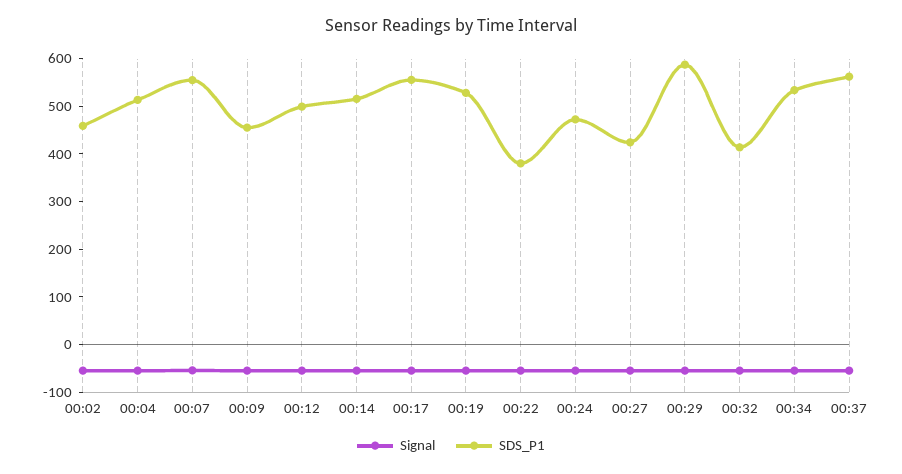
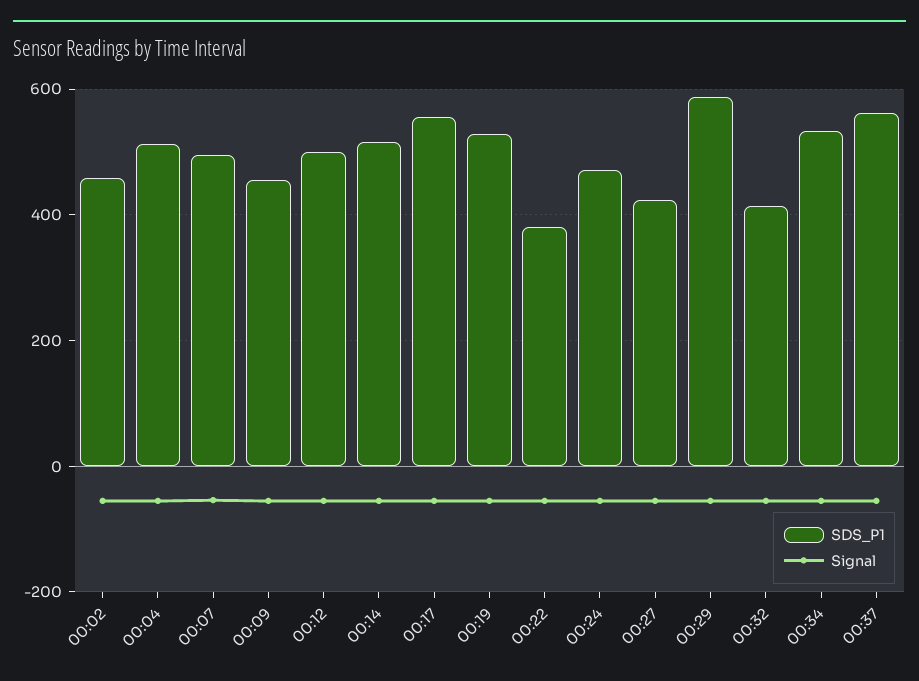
  {
    "Signal": {
      "00:02": -60,
      "00:04": -60,
      "00:07": -60,
      "00:09": -60,
      "00:12": -60,
      "00:14": -60,
      "00:17": -60,
      "00:19": -60,
      "00:22": -60,
      "00:24": -60,
      "00:27": -60,
      "00:29": -60,
      "00:32": -60,
      "00:34": -60,
      "00:37": -60
    },
    "SDS_P1": {
      "00:02": 460,
      "00:04": 520,
-     "00:07": 560,
+     "00:07": 500,
      "00:09": 460,
      "00:12": 500,
      "00:14": 520,
      "00:17": 560,
      "00:19": 520,
      "00:22": 380,
      "00:24": 480,
      "00:27": 420,
      "00:29": 580,
      "00:32": 420,
      "00:34": 540,
      "00:37": 560
    }
  }

